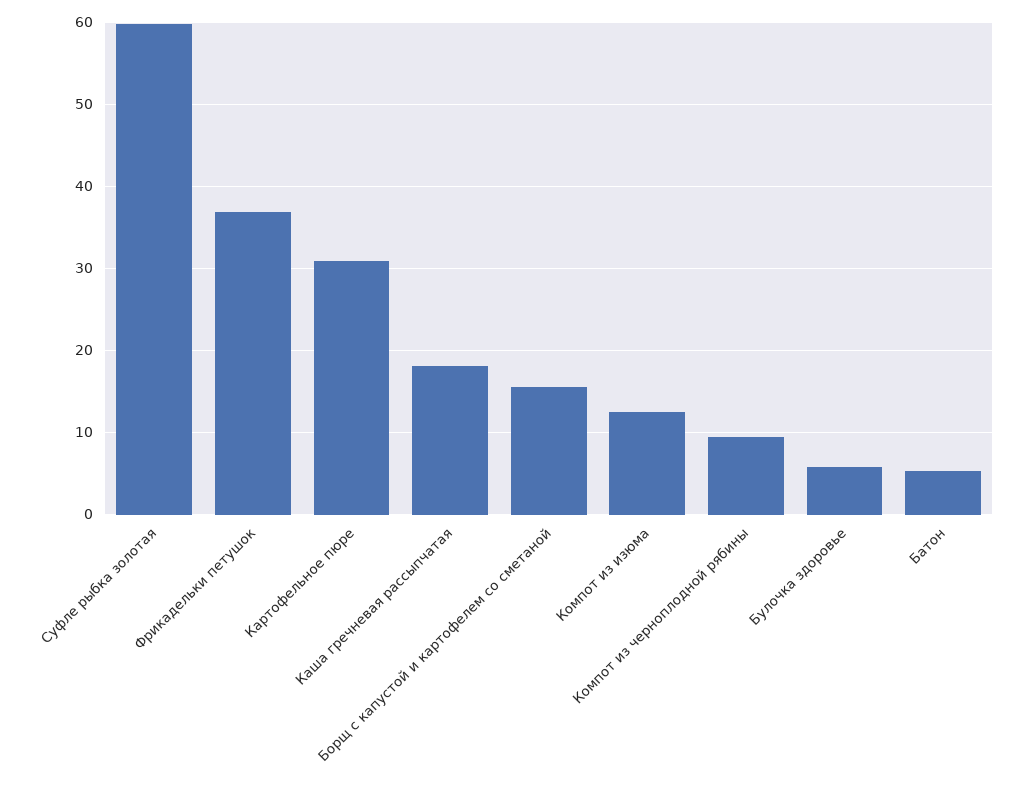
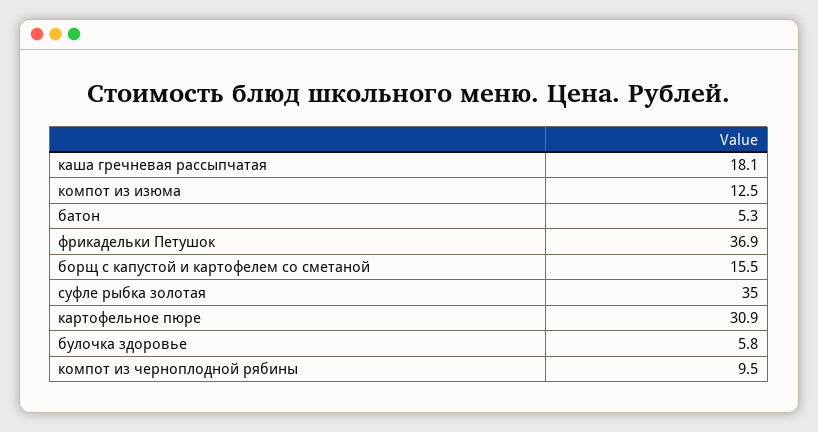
  {
-   "Суфле рыбка золотая": 60,
+   "Суфле рыбка золотая": 35,
    "Фрикадельки петушок": 36.9,
    "Картофельное пюре": 30.9,
    "Каша гречневая рассыпчатая": 18.1,
    "Борщ с капустой и картофелем со сметаной": 15.5,
    "Компот из изюма": 12.5,
    "Компот из черноплодной рябины": 9.5,
    "Булочка здоровье": 5.8,
    "Батон": 5.3
  }

